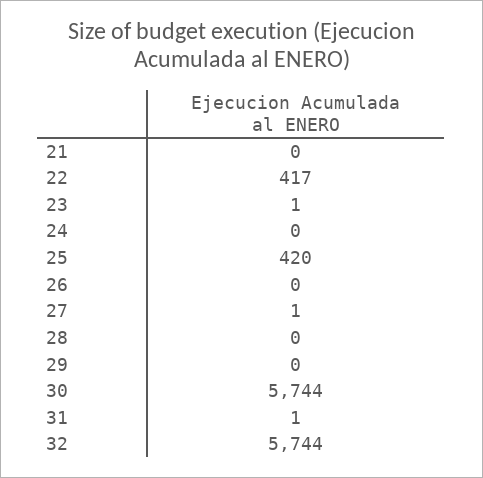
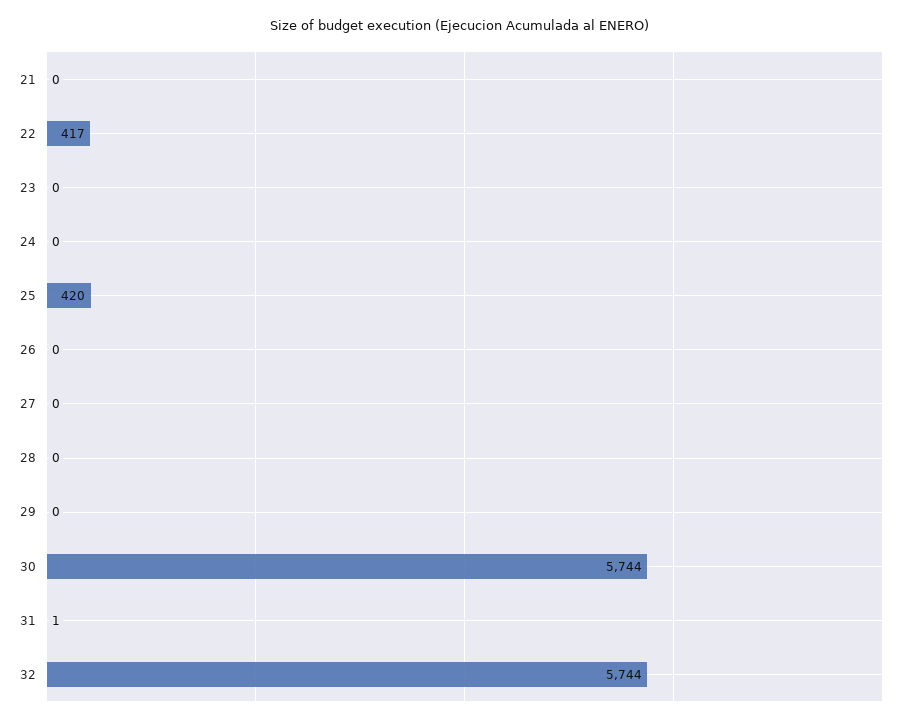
  {
    "21": 0,
    "22": 417,
-   "23": 1,
+   "23": 0,
    "24": 0,
    "25": 420,
    "26": 0,
-   "27": 1,
+   "27": 0,
    "28": 0,
    "29": 0,
    "30": 5744,
    "31": 1,
    "32": 5744
  }

